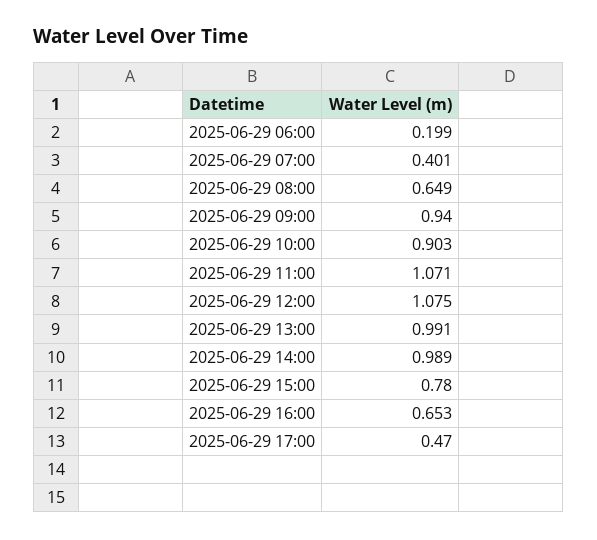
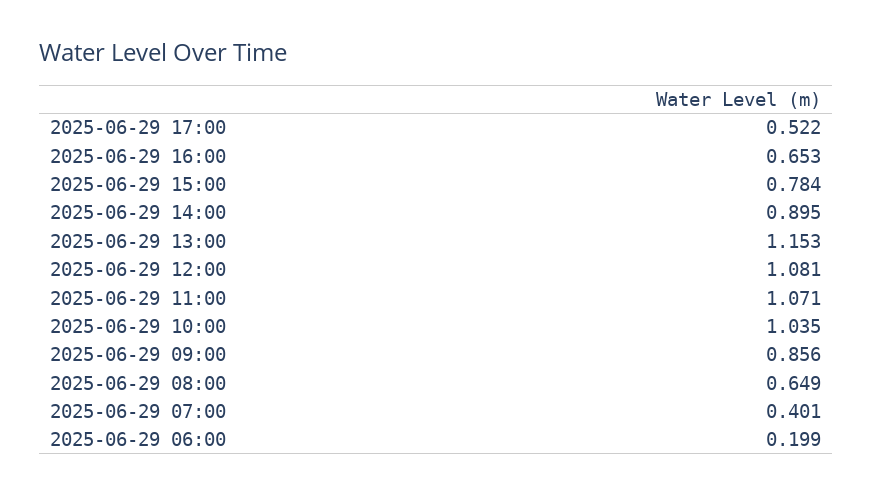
  {
    "2025-06-29 06:00": 0.199,
    "2025-06-29 07:00": 0.401,
    "2025-06-29 08:00": 0.649,
-   "2025-06-29 09:00": 0.94,
+   "2025-06-29 09:00": 0.856,
-   "2025-06-29 10:00": 0.903,
+   "2025-06-29 10:00": 1.035,
    "2025-06-29 11:00": 1.071,
-   "2025-06-29 12:00": 1.075,
+   "2025-06-29 12:00": 1.081,
-   "2025-06-29 13:00": 0.991,
+   "2025-06-29 13:00": 1.153,
-   "2025-06-29 14:00": 0.989,
+   "2025-06-29 14:00": 0.895,
-   "2025-06-29 15:00": 0.78,
+   "2025-06-29 15:00": 0.784,
    "2025-06-29 16:00": 0.653,
-   "2025-06-29 17:00": 0.47
+   "2025-06-29 17:00": 0.522
  }

